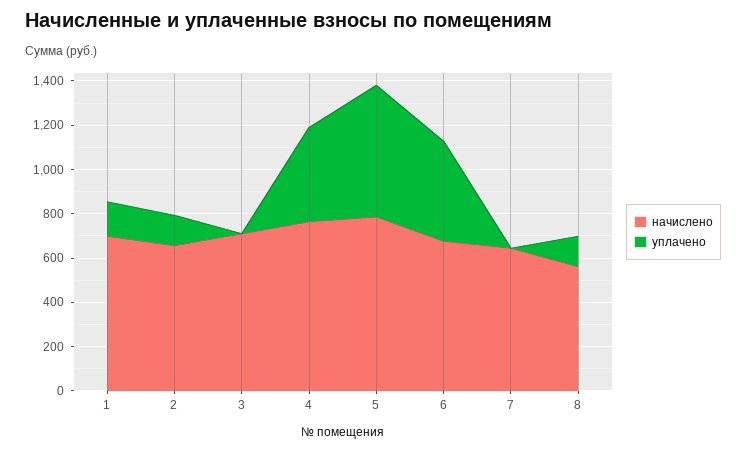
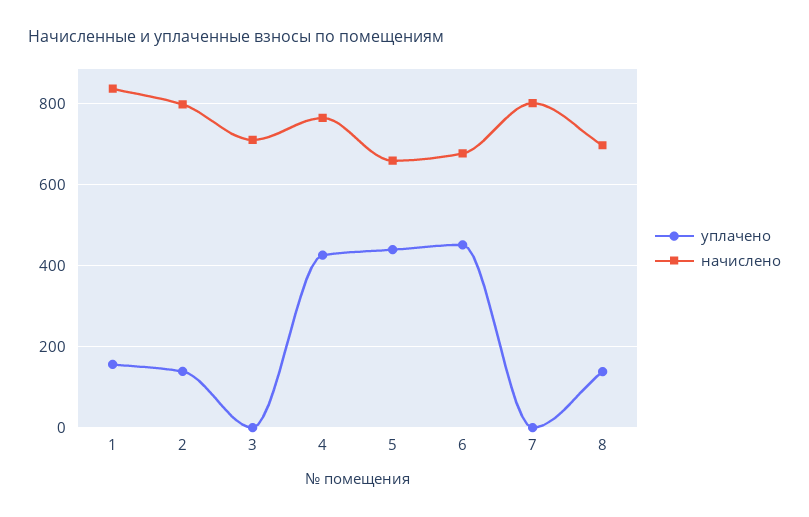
  {
    "начислено": {
-     "1": 700,
+     "1": 840,
-     "2": 650,
+     "2": 800,
      "3": 720,
      "4": 760,
-     "5": 800,
+     "5": 660,
      "6": 680,
-     "7": 650,
+     "7": 800,
-     "8": 550
+     "8": 700
    },
    "уплачено": {
      "1": 160,
      "2": 140,
      "3": 0,
      "4": 420,
-     "5": 600,
+     "5": 440,
      "6": 460,
      "7": 0,
      "8": 140
    }
  }

